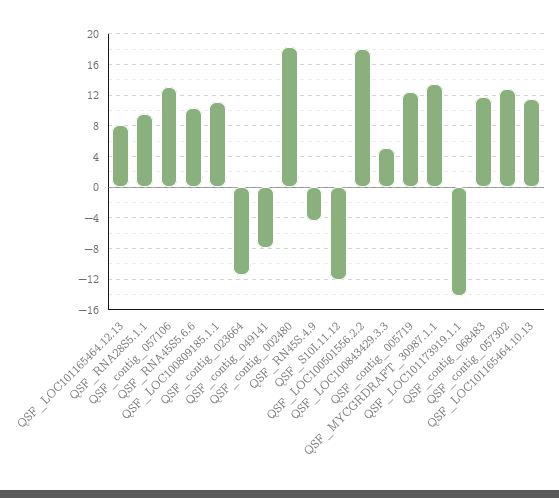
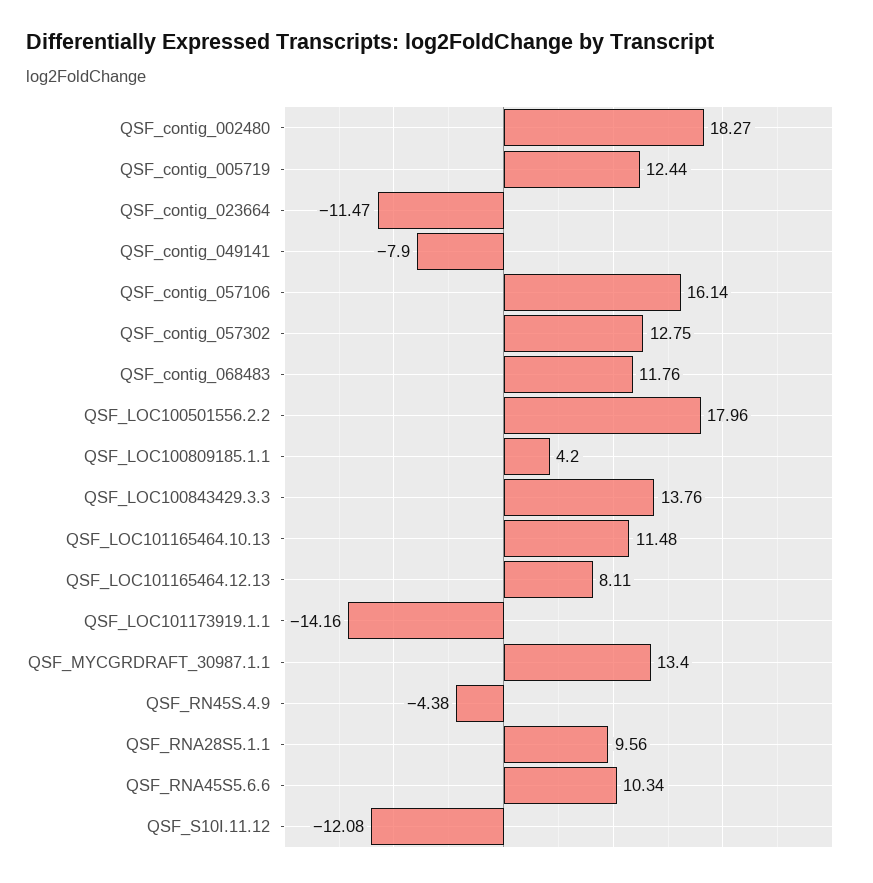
  {
    "QSF_LOC101165464.12.13": 8.11,
    "QSF_RNA28S5.1.1": 9.56,
-   "QSF_contig_057106": 13,
+   "QSF_contig_057106": 16.14,
    "QSF_RNA45S5.6.6": 10.34,
-   "QSF_LOC100809185.1.1": 11,
+   "QSF_LOC100809185.1.1": 4.2,
    "QSF_contig_023664": -11.47,
    "QSF_contig_049141": -7.9,
    "QSF_contig_002480": 18.27,
    "QSF_RN45S.4.9": -4.38,
    "QSF_S10I.11.12": -12.08,
    "QSF_LOC100501556.2.2": 17.96,
-   "QSF_LOC100843429.3.3": 5,
+   "QSF_LOC100843429.3.3": 13.76,
    "QSF_contig_005719": 12.44,
    "QSF_MYCGRDRAFT_30987.1.1": 13.4,
    "QSF_LOC101173919.1.1": -14.16,
    "QSF_contig_068483": 11.76,
    "QSF_contig_057302": 12.75,
    "QSF_LOC101165464.10.13": 11.48
  }

